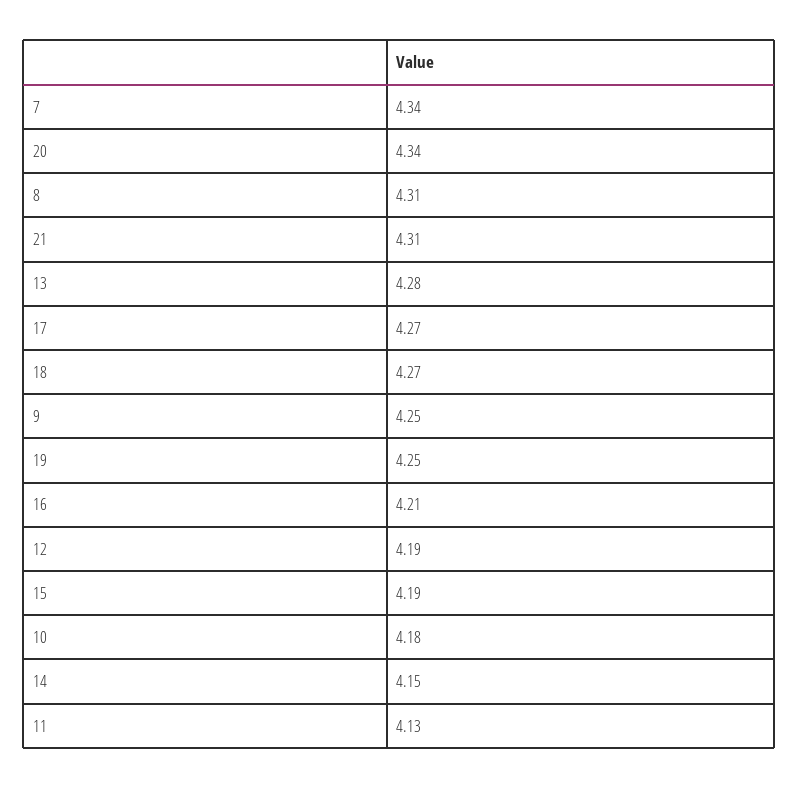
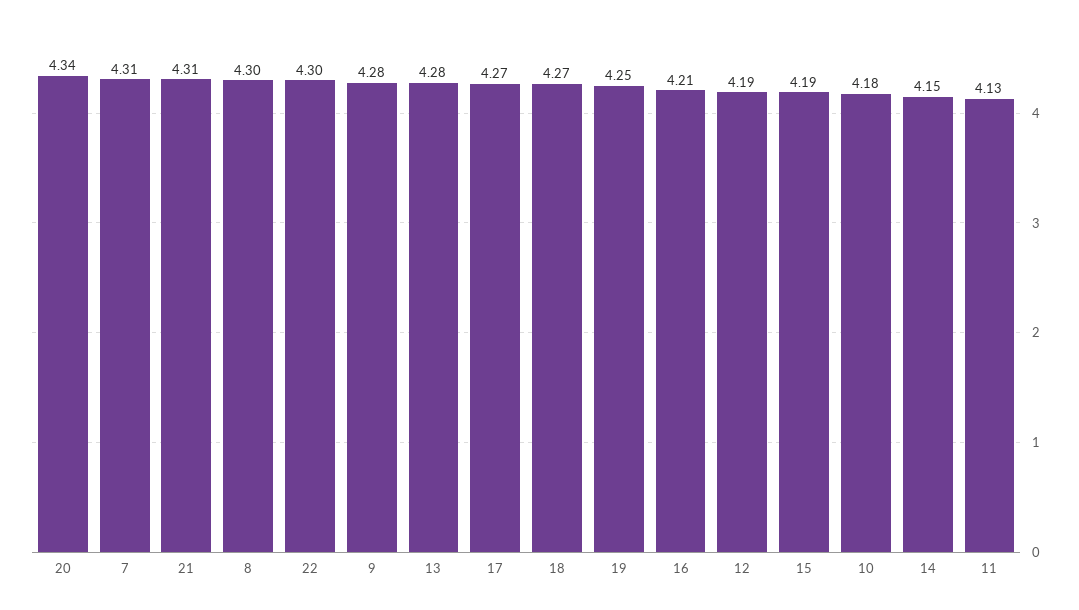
  {
-   "7": 4.34,
+   "7": 4.31,
    "20": 4.34,
-   "8": 4.31,
+   "8": 4.3,
    "21": 4.31,
    "13": 4.28,
    "17": 4.27,
    "18": 4.27,
-   "9": 4.25,
+   "9": 4.28,
    "19": 4.25,
    "16": 4.21,
    "12": 4.19,
    "15": 4.19,
    "10": 4.18,
    "14": 4.15,
-   "11": 4.13
+   "11": 4.13,
+   "22": 4.3
  }

